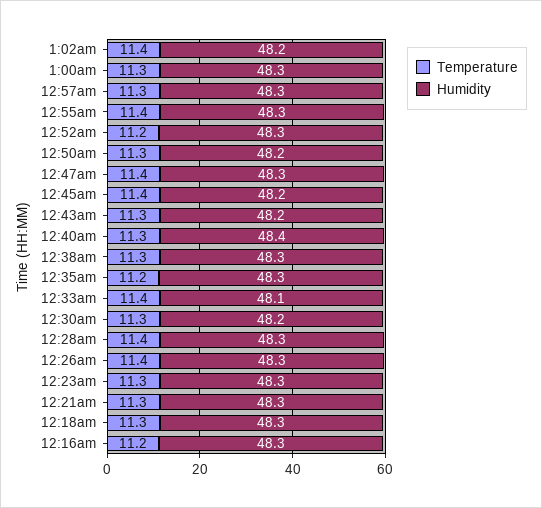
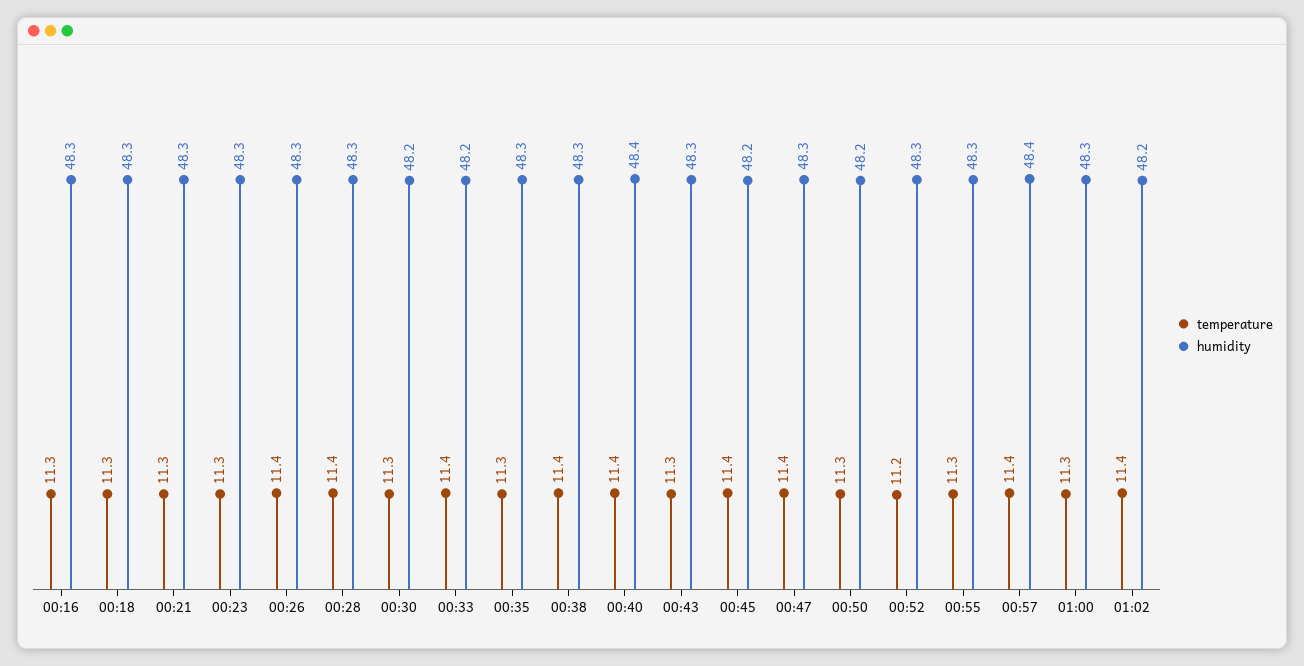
  {
    "Temperature": {
      "1:02am": 11.4,
      "1:00am": 11.3,
-     "12:57am": 11.3,
+     "12:57am": 11.4,
-     "12:55am": 11.4,
+     "12:55am": 11.3,
      "12:52am": 11.2,
      "12:50am": 11.3,
      "12:47am": 11.4,
      "12:45am": 11.4,
      "12:43am": 11.3,
-     "12:40am": 11.3,
+     "12:40am": 11.4,
-     "12:38am": 11.3,
+     "12:38am": 11.4,
-     "12:35am": 11.2,
+     "12:35am": 11.3,
      "12:33am": 11.4,
      "12:30am": 11.3,
      "12:28am": 11.4,
      "12:26am": 11.4,
      "12:23am": 11.3,
      "12:21am": 11.3,
      "12:18am": 11.3,
-     "12:16am": 11.2
+     "12:16am": 11.3
    },
    "Humidity": {
      "1:02am": 48.2,
      "1:00am": 48.3,
-     "12:57am": 48.3,
+     "12:57am": 48.4,
      "12:55am": 48.3,
      "12:52am": 48.3,
      "12:50am": 48.2,
      "12:47am": 48.3,
      "12:45am": 48.2,
-     "12:43am": 48.2,
+     "12:43am": 48.3,
      "12:40am": 48.4,
      "12:38am": 48.3,
      "12:35am": 48.3,
-     "12:33am": 48.1,
+     "12:33am": 48.2,
      "12:30am": 48.2,
      "12:28am": 48.3,
      "12:26am": 48.3,
      "12:23am": 48.3,
      "12:21am": 48.3,
      "12:18am": 48.3,
      "12:16am": 48.3
    }
  }

